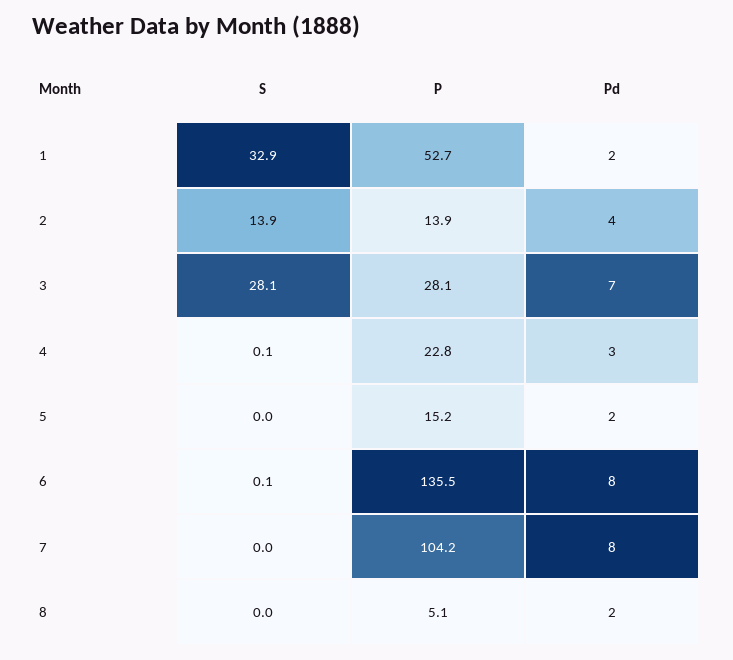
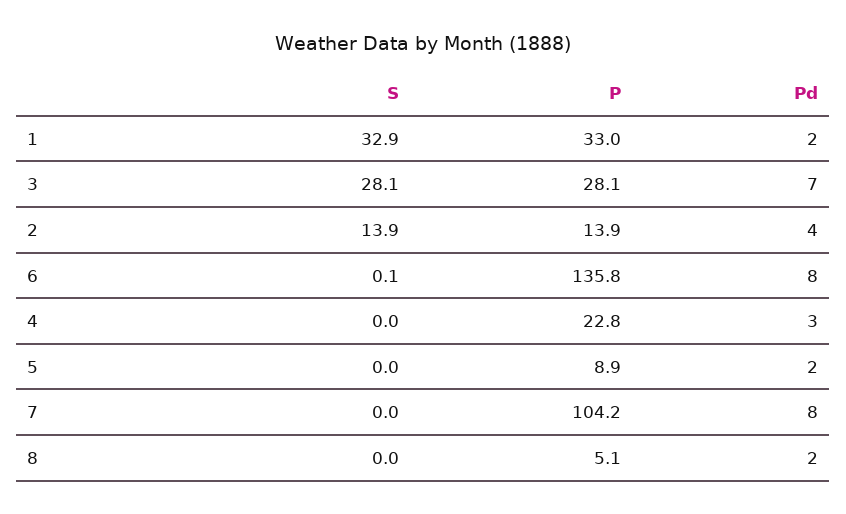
  {
    "S": {
      "1": 32.9,
      "2": 13.9,
      "3": 28.1,
-     "4": 0.1,
+     "4": 0,
      "5": 0,
      "6": 0.1,
      "7": 0,
      "8": 0
    },
    "P": {
-     "1": 52.7,
+     "1": 33,
      "2": 13.9,
      "3": 28.1,
      "4": 22.8,
-     "5": 15.2,
+     "5": 8.9,
-     "6": 135.5,
+     "6": 135.8,
      "7": 104.2,
      "8": 5.1
    },
    "Pd": {
      "1": 2,
      "2": 4,
      "3": 7,
      "4": 3,
      "5": 2,
      "6": 8,
      "7": 8,
      "8": 2
    }
  }

